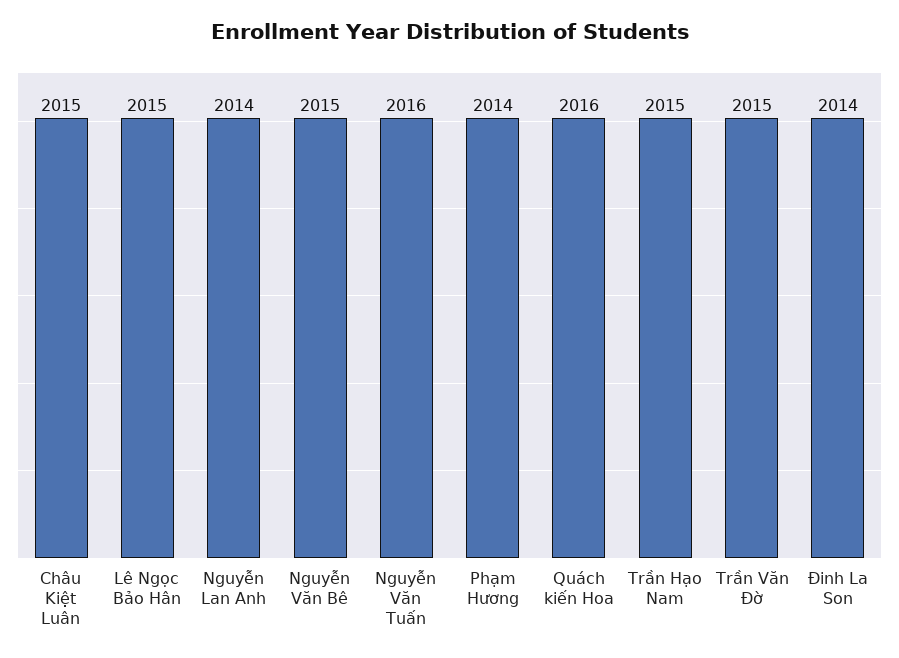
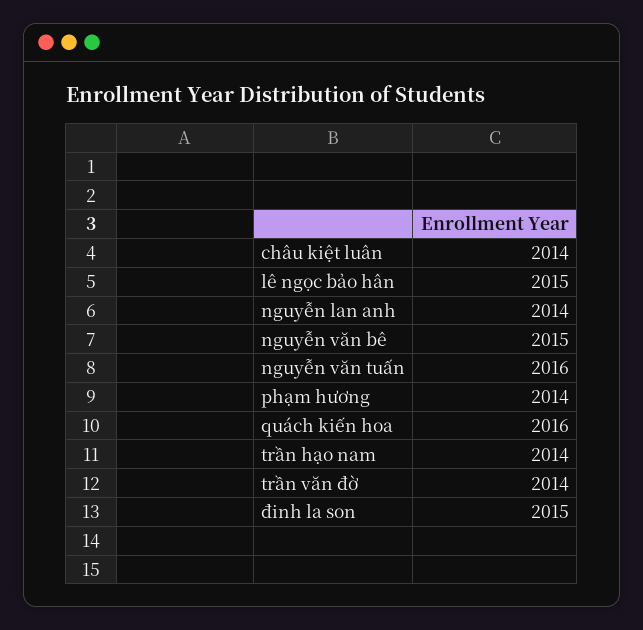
  {
-   "Châu Kiệt Luân": 2015,
+   "Châu Kiệt Luân": 2014,
    "Lê Ngọc Bảo Hân": 2015,
    "Nguyễn Lan Anh": 2014,
    "Nguyễn Văn Bê": 2015,
    "Nguyễn Văn Tuấn": 2016,
    "Phạm Hương": 2014,
    "Quách kiến Hoa": 2016,
-   "Trần Hạo Nam": 2015,
+   "Trần Hạo Nam": 2014,
-   "Trần Văn Đờ": 2015,
+   "Trần Văn Đờ": 2014,
-   "Đinh La Son": 2014
+   "Đinh La Son": 2015
  }

